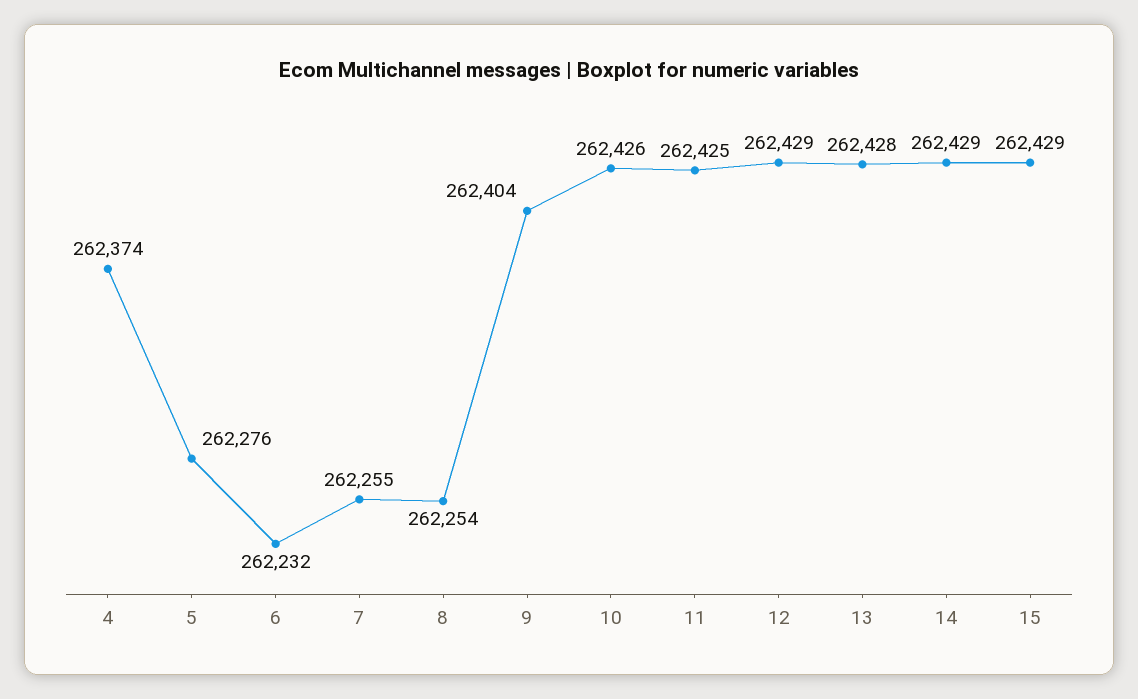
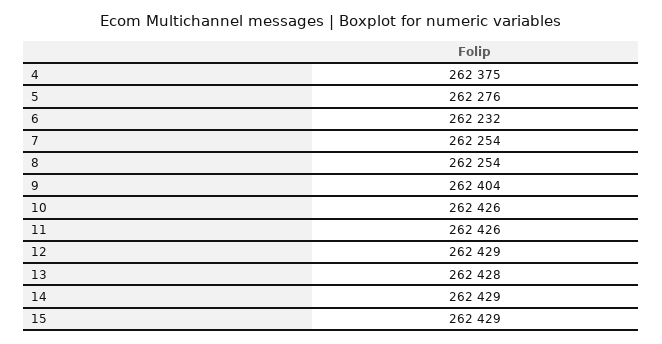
  {
-   "4": 262374,
+   "4": 262375,
    "5": 262276,
    "6": 262232,
-   "7": 262255,
+   "7": 262254,
    "8": 262254,
    "9": 262404,
    "10": 262426,
-   "11": 262425,
+   "11": 262426,
    "12": 262429,
    "13": 262428,
    "14": 262429,
    "15": 262429
  }

